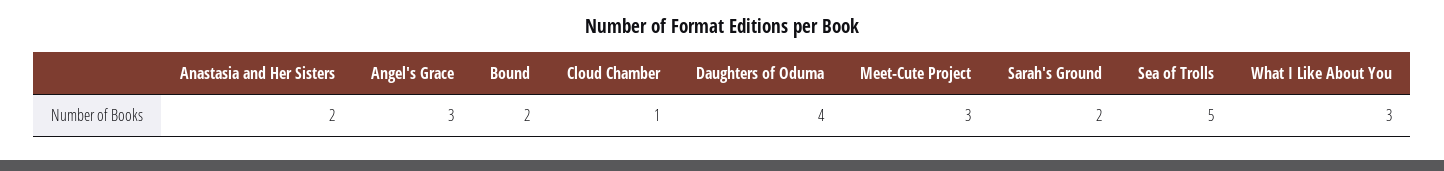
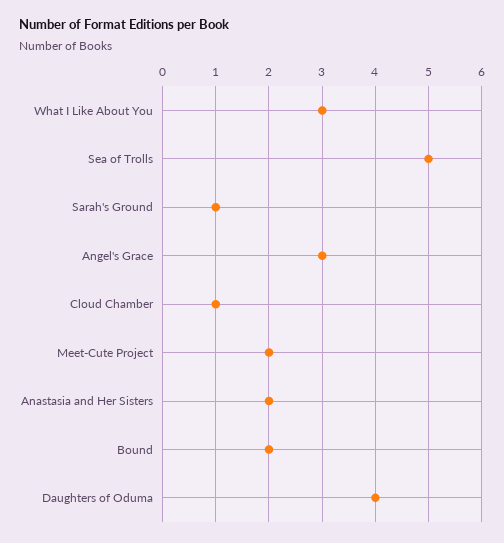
  {
    "Anastasia and Her Sisters": 2,
    "Angel's Grace": 3,
    "Bound": 2,
    "Cloud Chamber": 1,
    "Daughters of Oduma": 4,
-   "Meet-Cute Project": 3,
+   "Meet-Cute Project": 2,
-   "Sarah's Ground": 2,
+   "Sarah's Ground": 1,
    "Sea of Trolls": 5,
    "What I Like About You": 3
  }

